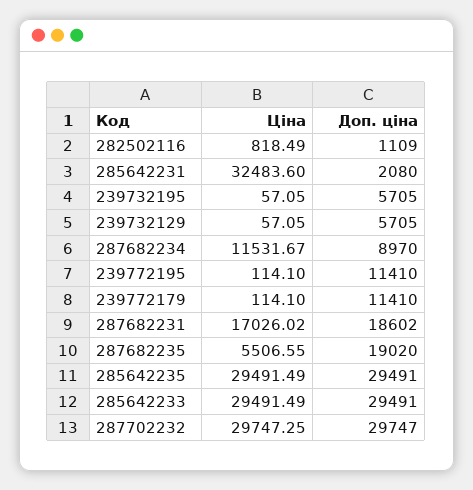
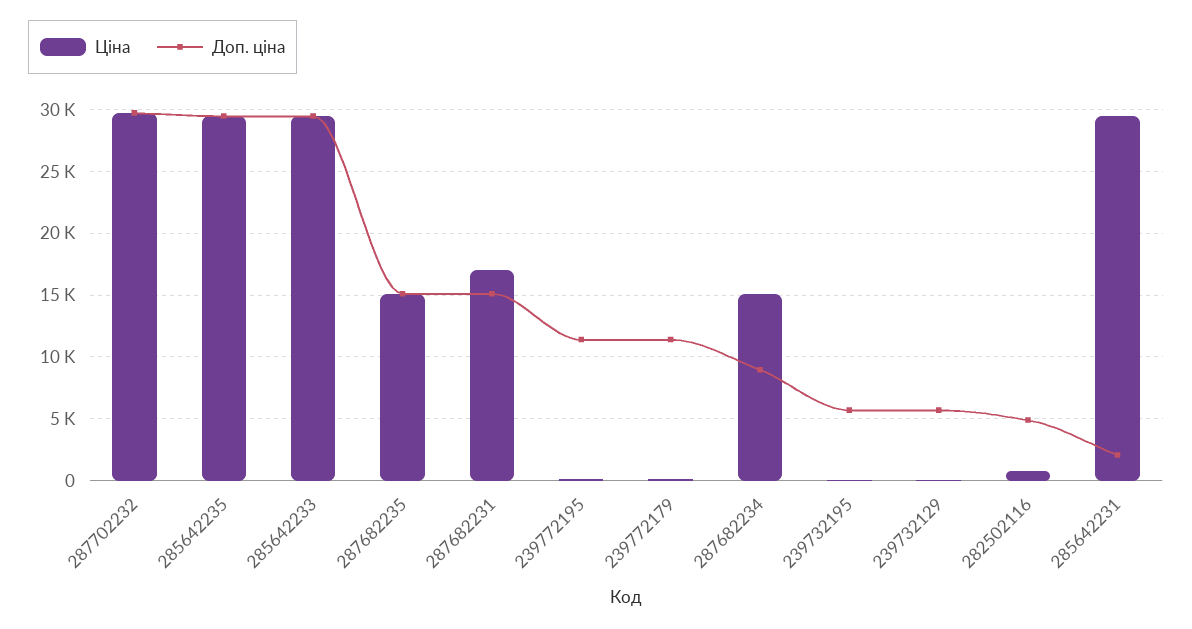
  {
    "Ціна": {
      "282502116": 818.49,
-     "285642231": 32483.6,
+     "285642231": 29500,
      "239732195": 57.05,
      "239732129": 57.05,
-     "287682234": 11531.67,
+     "287682234": 15000,
      "239772195": 114.1,
      "239772179": 114.1,
      "287682231": 17026.02,
-     "287682235": 5506.55,
+     "287682235": 15000,
      "285642235": 29491.49,
      "285642233": 29491.49,
      "287702232": 29747.25
    },
    "Доп. ціна": {
-     "282502116": 1109,
+     "282502116": 5000,
      "285642231": 2080,
      "239732195": 5705,
      "239732129": 5705,
      "287682234": 8970,
      "239772195": 11410,
      "239772179": 11410,
-     "287682231": 18602,
+     "287682231": 15000,
-     "287682235": 19020,
+     "287682235": 15000,
      "285642235": 29491,
      "285642233": 29491,
      "287702232": 29747
    }
  }

